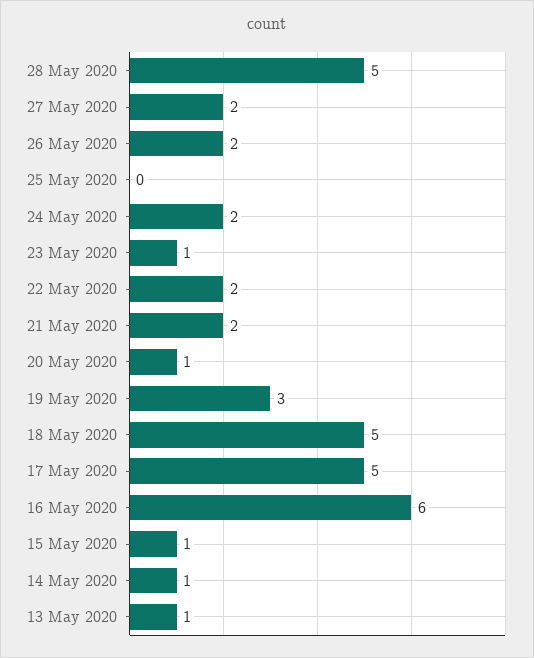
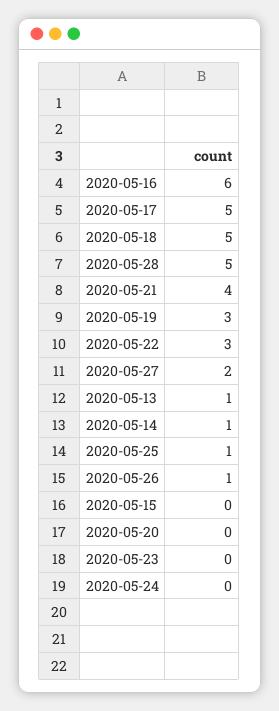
  {
    "28 May 2020": 5,
    "27 May 2020": 2,
-   "26 May 2020": 2,
+   "26 May 2020": 1,
-   "25 May 2020": 0,
+   "25 May 2020": 1,
-   "24 May 2020": 2,
+   "24 May 2020": 0,
-   "23 May 2020": 1,
+   "23 May 2020": 0,
-   "22 May 2020": 2,
+   "22 May 2020": 3,
-   "21 May 2020": 2,
+   "21 May 2020": 4,
-   "20 May 2020": 1,
+   "20 May 2020": 0,
    "19 May 2020": 3,
    "18 May 2020": 5,
    "17 May 2020": 5,
    "16 May 2020": 6,
-   "15 May 2020": 1,
+   "15 May 2020": 0,
    "14 May 2020": 1,
    "13 May 2020": 1
  }

